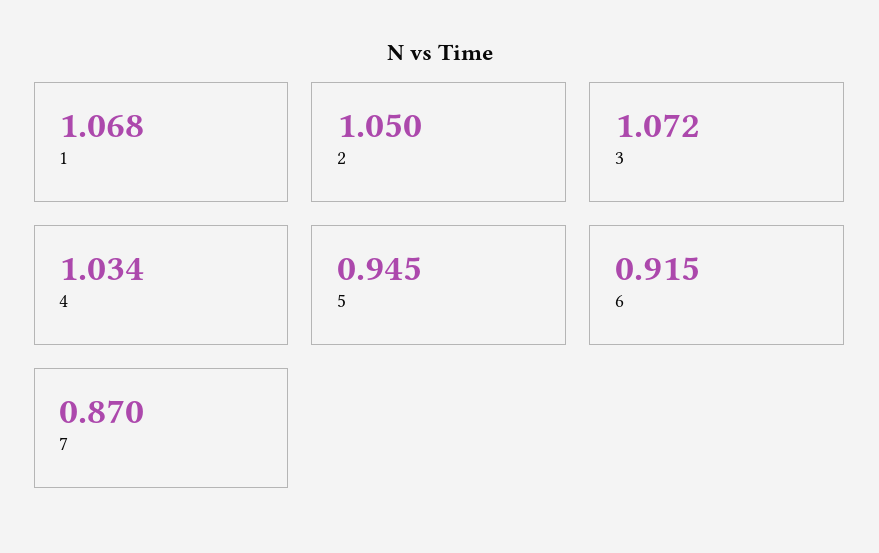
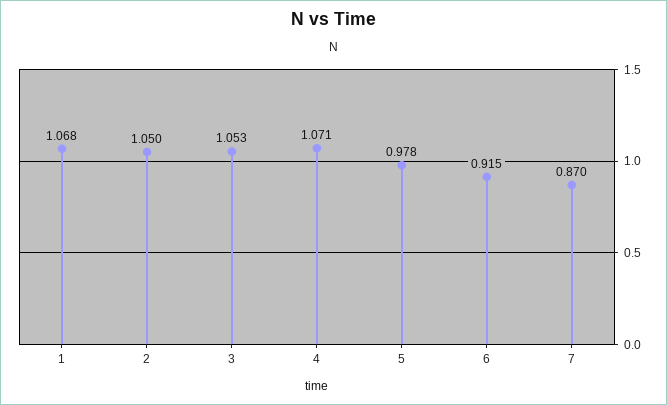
  {
    "1": 1.068,
    "2": 1.05,
-   "3": 1.072,
+   "3": 1.053,
-   "4": 1.034,
+   "4": 1.071,
-   "5": 0.945,
+   "5": 0.978,
    "6": 0.915,
    "7": 0.87
  }

